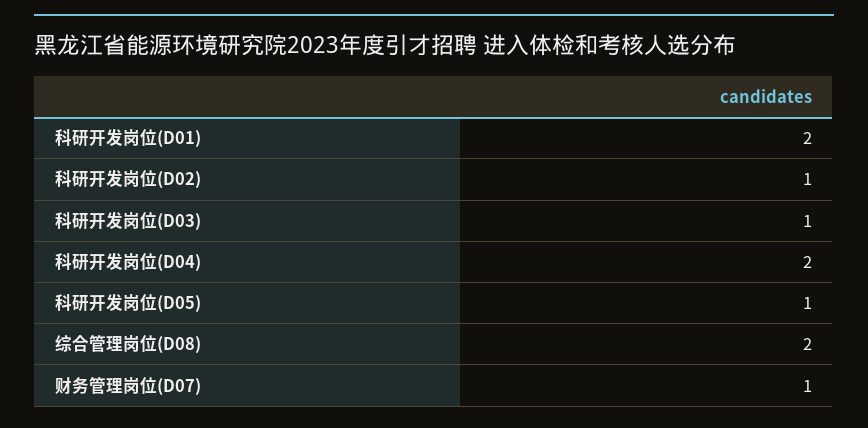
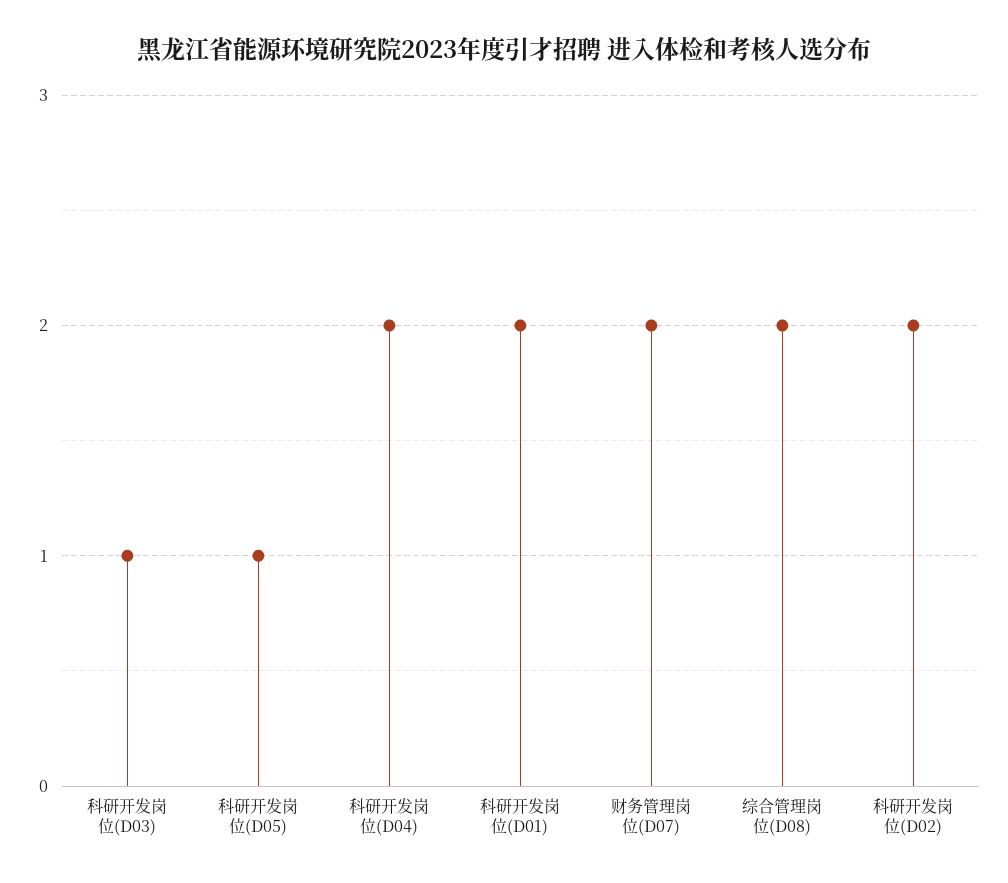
  {
    "科研开发岗位(D01)": 2,
-   "科研开发岗位(D02)": 1,
+   "科研开发岗位(D02)": 2,
    "科研开发岗位(D03)": 1,
    "科研开发岗位(D04)": 2,
    "科研开发岗位(D05)": 1,
    "综合管理岗位(D08)": 2,
-   "财务管理岗位(D07)": 1
+   "财务管理岗位(D07)": 2
  }

